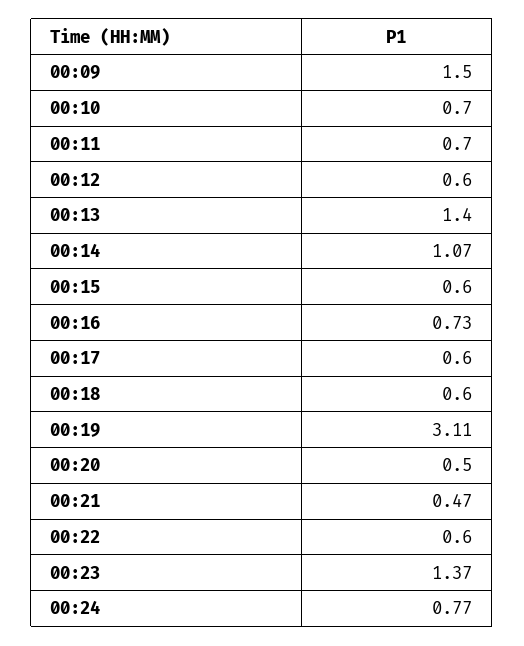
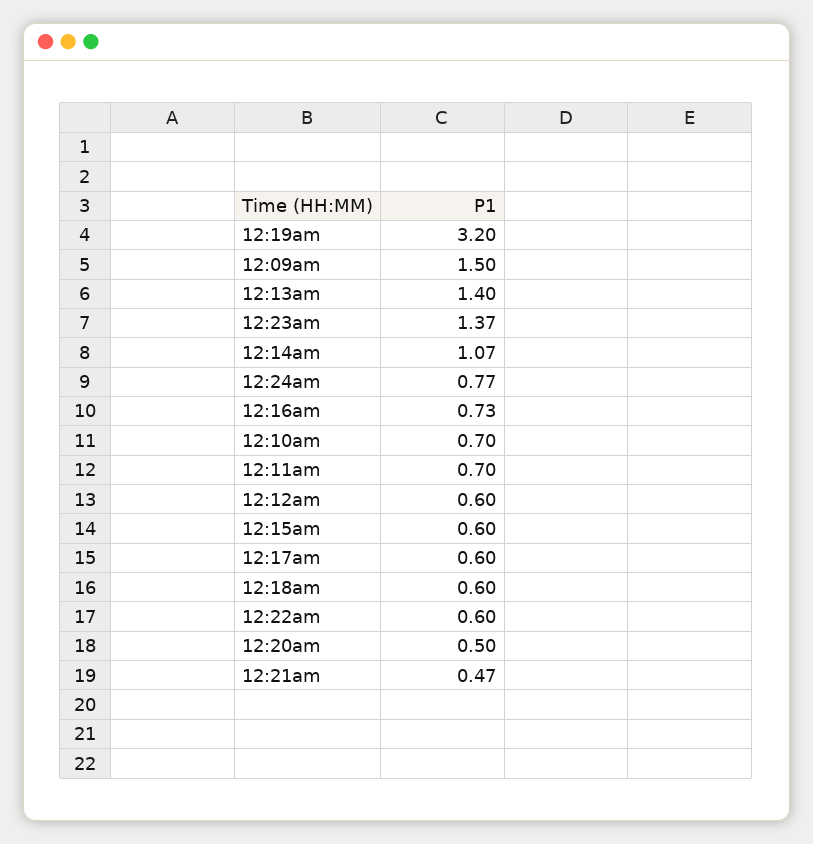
  {
    "00:09": 1.5,
    "00:10": 0.7,
    "00:11": 0.7,
    "00:12": 0.6,
    "00:13": 1.4,
    "00:14": 1.07,
    "00:15": 0.6,
    "00:16": 0.73,
    "00:17": 0.6,
    "00:18": 0.6,
-   "00:19": 3.11,
+   "00:19": 3.2,
    "00:20": 0.5,
    "00:21": 0.47,
    "00:22": 0.6,
    "00:23": 1.37,
    "00:24": 0.77
  }

